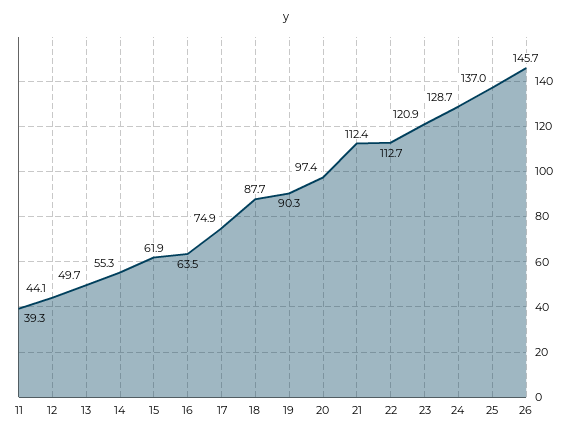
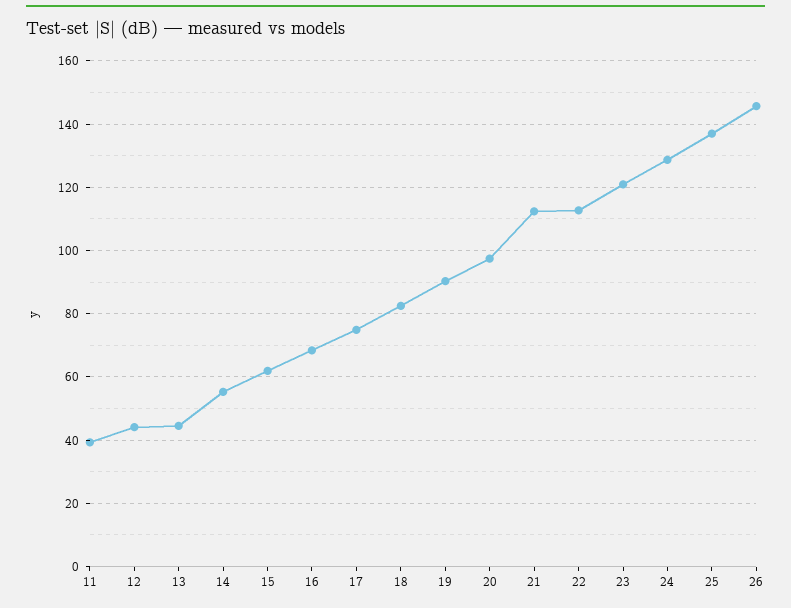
  {
    "11": 39.3,
    "12": 44.1,
-   "13": 49.7,
+   "13": 44,
    "14": 55.3,
    "15": 61.9,
-   "16": 63.5,
+   "16": 68,
    "17": 74.9,
-   "18": 87.7,
+   "18": 82,
    "19": 90.3,
    "20": 97.4,
    "21": 112.4,
    "22": 112.7,
    "23": 120.9,
    "24": 128.7,
    "25": 137,
    "26": 145.7
  }

